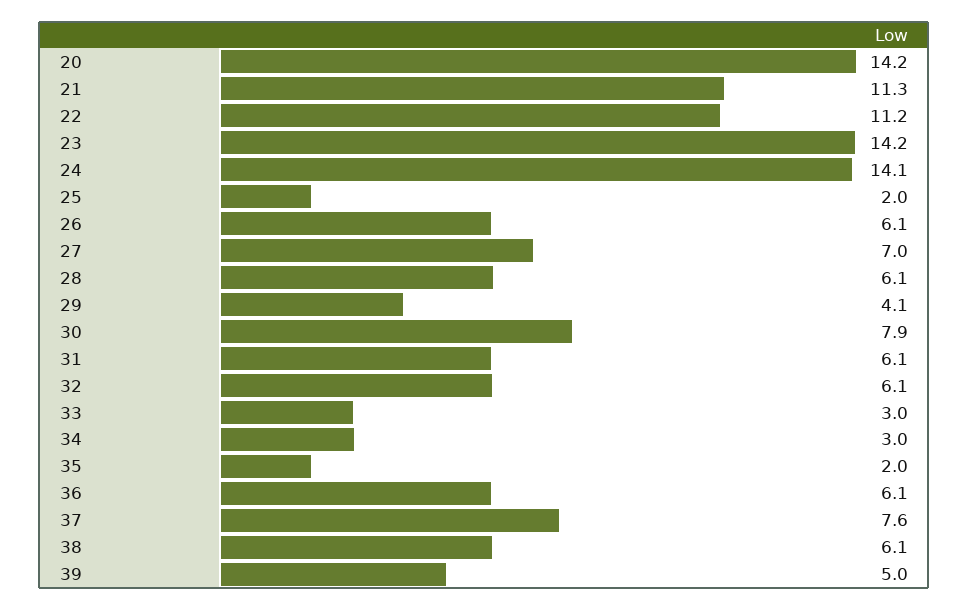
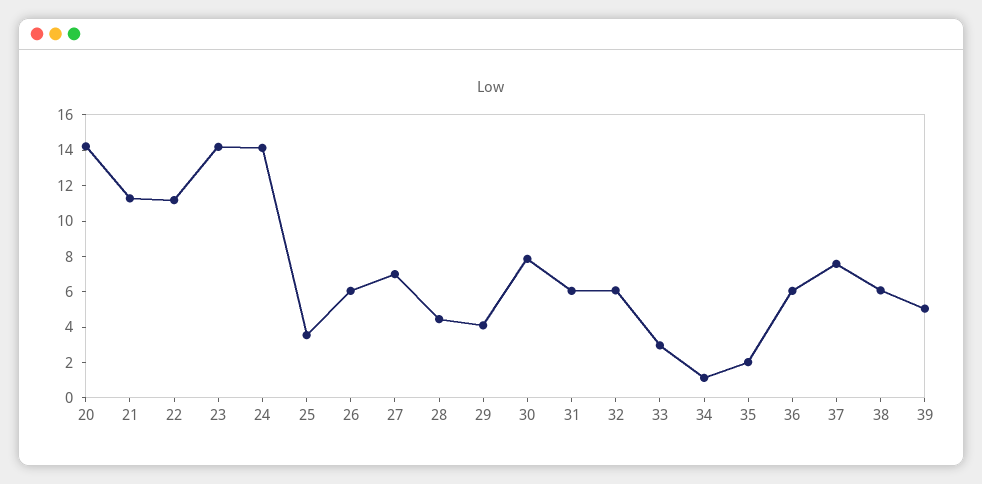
  {
    "20": 14.2,
    "21": 11.3,
    "22": 11.2,
    "23": 14.2,
    "24": 14.1,
-   "25": 2,
+   "25": 3.5,
    "26": 6.1,
    "27": 7,
-   "28": 6.1,
+   "28": 4.5,
    "29": 4.1,
    "30": 7.9,
    "31": 6.1,
    "32": 6.1,
    "33": 3,
-   "34": 3,
+   "34": 1,
    "35": 2,
    "36": 6.1,
    "37": 7.6,
    "38": 6.1,
    "39": 5
  }

